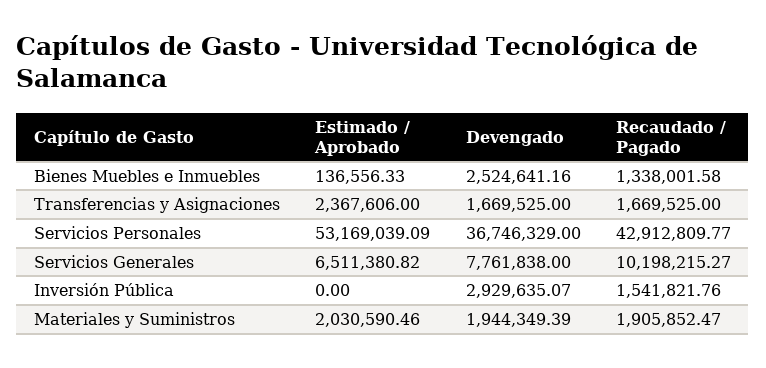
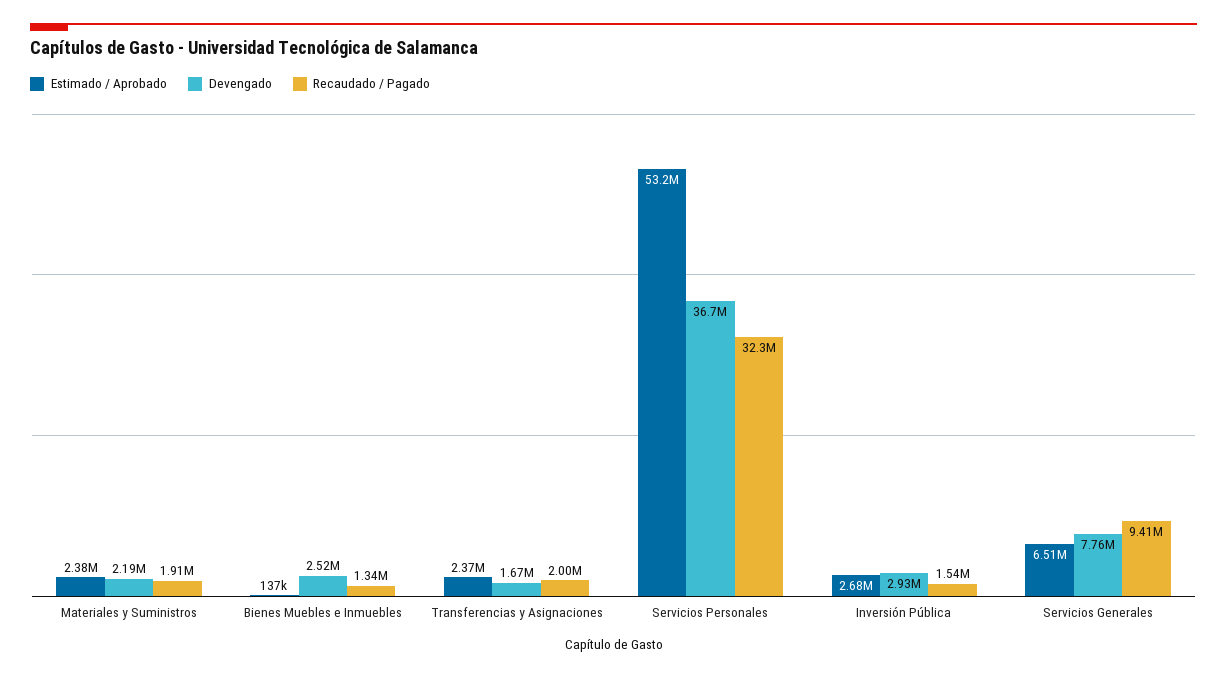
  {
    "Estimado / Aprobado": {
      "Bienes Muebles e Inmuebles": 136556.33,
      "Transferencias y Asignaciones": 2367606,
      "Servicios Personales": 53169039.09,
      "Servicios Generales": 6511380.82,
-     "Inversión Pública": 0,
+     "Inversión Pública": 2680000,
-     "Materiales y Suministros": 2030590.46
+     "Materiales y Suministros": 2380000
    },
    "Devengado": {
      "Bienes Muebles e Inmuebles": 2524641.16,
      "Transferencias y Asignaciones": 1669525,
      "Servicios Personales": 36746329,
      "Servicios Generales": 7761838,
      "Inversión Pública": 2929635.07,
-     "Materiales y Suministros": 1944349.39
+     "Materiales y Suministros": 2190000
    },
    "Recaudado / Pagado": {
      "Bienes Muebles e Inmuebles": 1338001.58,
-     "Transferencias y Asignaciones": 1669525,
+     "Transferencias y Asignaciones": 2000000,
-     "Servicios Personales": 42912809.77,
+     "Servicios Personales": 32300000,
-     "Servicios Generales": 10198215.27,
+     "Servicios Generales": 9410000,
      "Inversión Pública": 1541821.76,
      "Materiales y Suministros": 1905852.47
    }
  }

